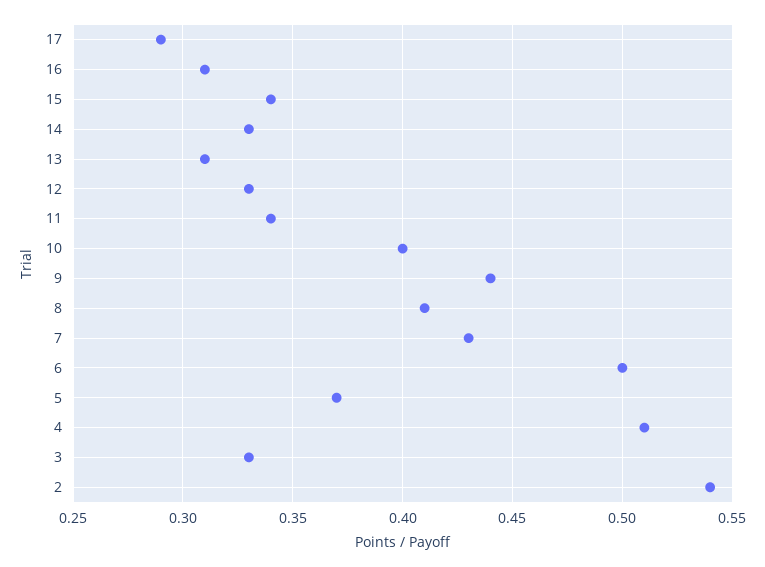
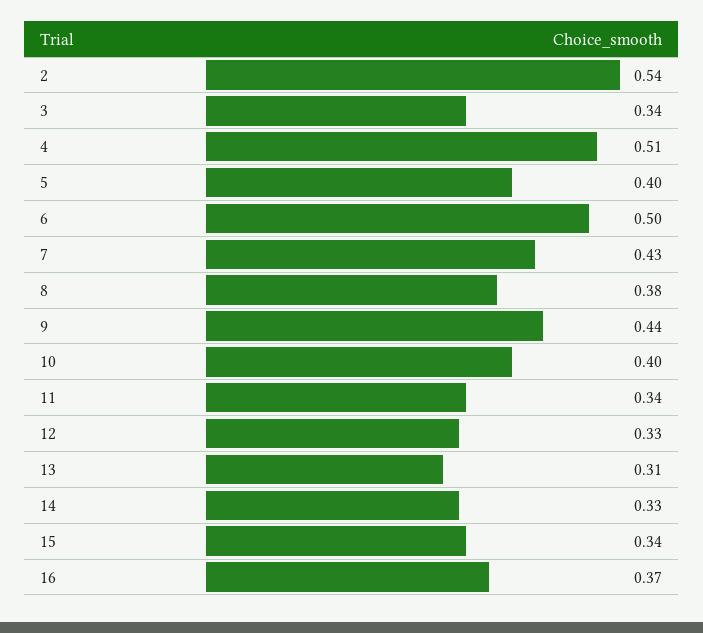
  {
-   "17": 0.29,
-   "16": 0.31,
+   "16": 0.37,
    "15": 0.34,
    "14": 0.33,
    "13": 0.31,
    "12": 0.33,
    "11": 0.34,
    "10": 0.4,
    "9": 0.44,
-   "8": 0.41,
+   "8": 0.38,
    "7": 0.43,
    "6": 0.5,
-   "5": 0.37,
+   "5": 0.4,
    "4": 0.51,
-   "3": 0.33,
+   "3": 0.34,
    "2": 0.54
  }

